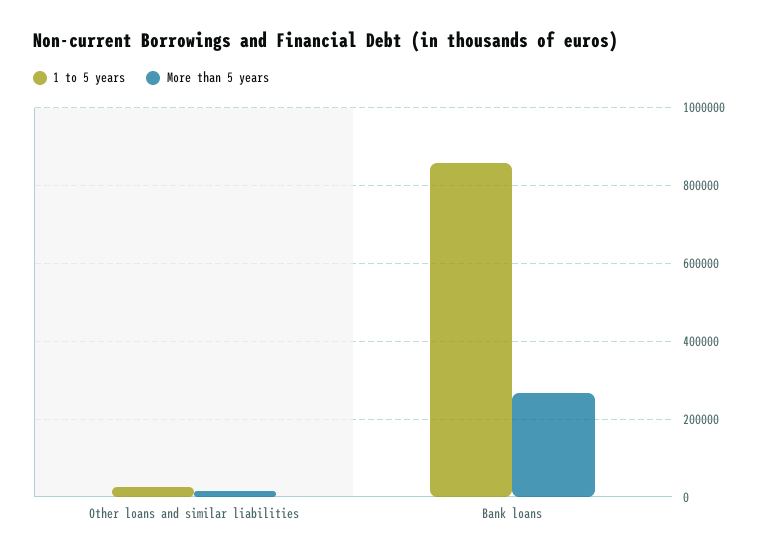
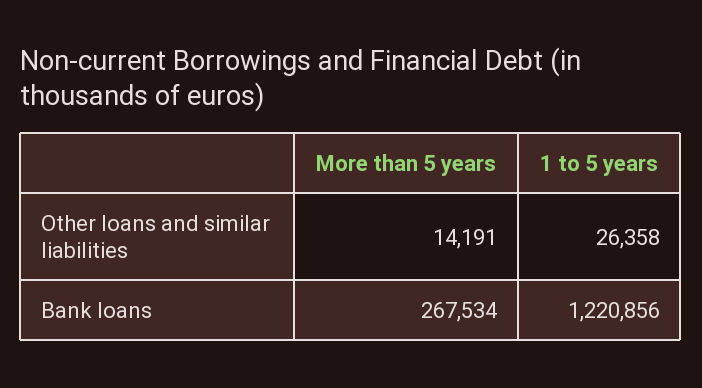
  {
    "1 to 5 years": {
      "Other loans and similar liabilities": 26358,
-     "Bank loans": 860000
+     "Bank loans": 1220856
    },
    "More than 5 years": {
      "Other loans and similar liabilities": 14191,
      "Bank loans": 267534
    }
  }

